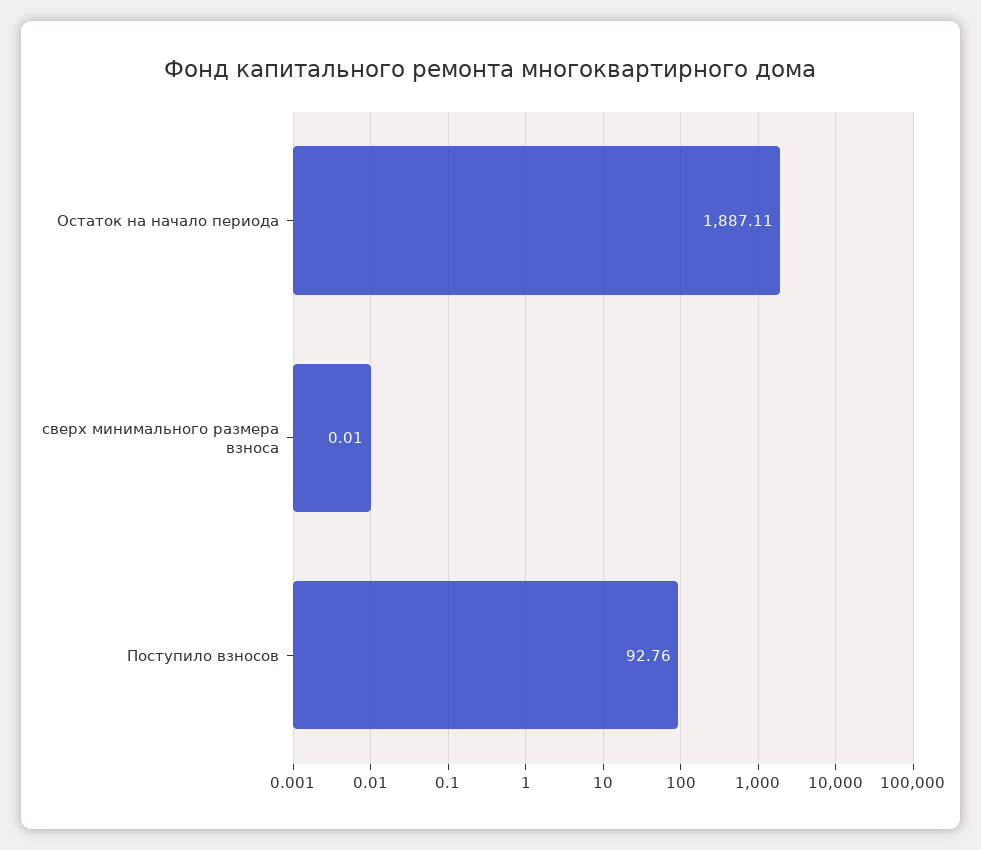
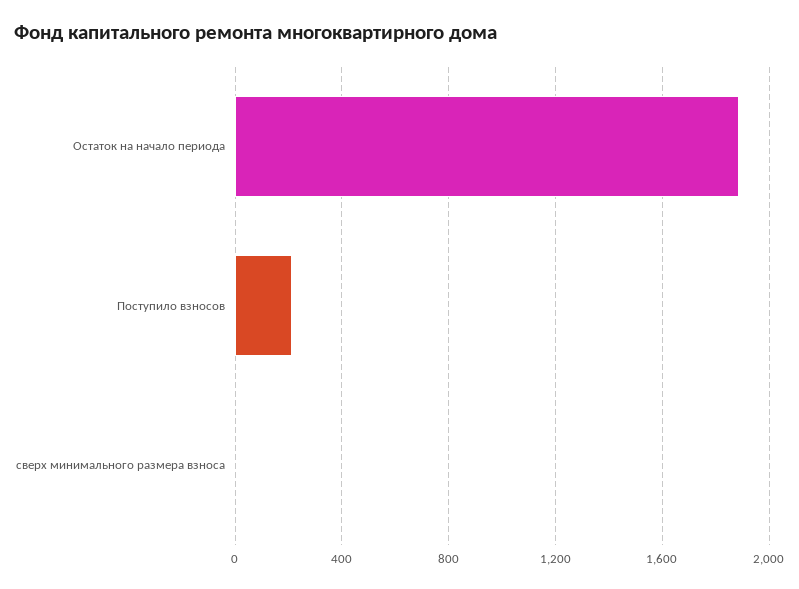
  {
    "Остаток на начало периода": 1887.11,
    "сверх минимального размера взноса": 0.01,
-   "Поступило взносов": 92.76
+   "Поступило взносов": 200
  }

